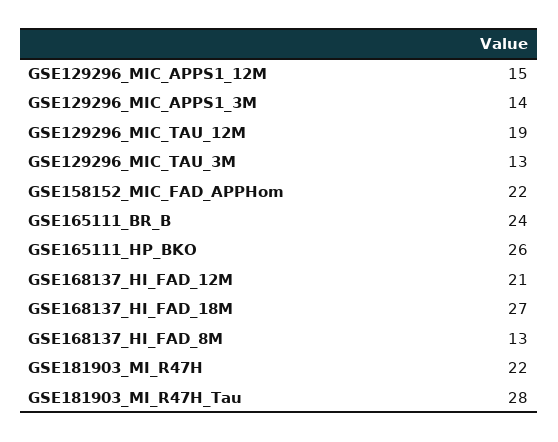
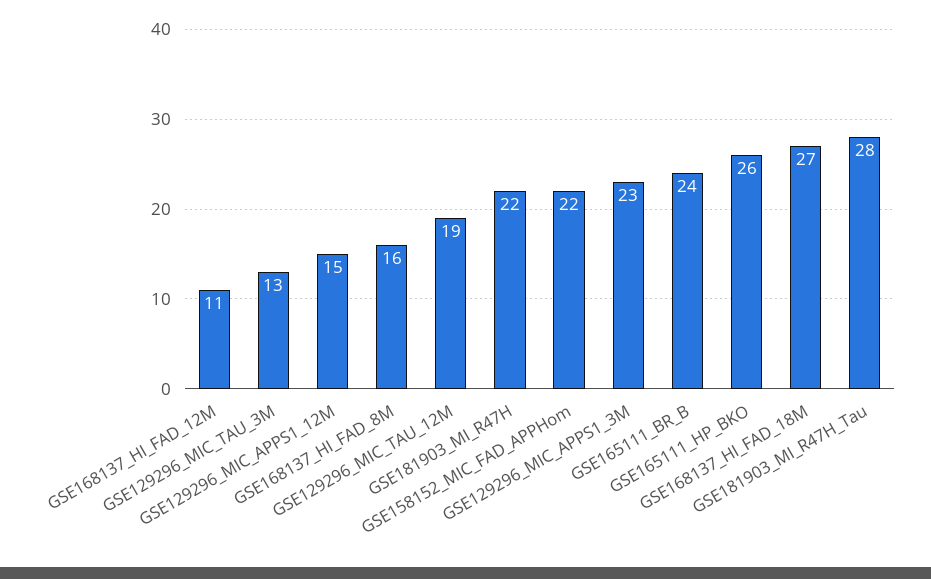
  {
    "GSE129296_MIC_APPS1_12M": 15,
-   "GSE129296_MIC_APPS1_3M": 14,
+   "GSE129296_MIC_APPS1_3M": 23,
    "GSE129296_MIC_TAU_12M": 19,
    "GSE129296_MIC_TAU_3M": 13,
    "GSE158152_MIC_FAD_APPHom": 22,
    "GSE165111_BR_B": 24,
    "GSE165111_HP_BKO": 26,
-   "GSE168137_HI_FAD_12M": 21,
+   "GSE168137_HI_FAD_12M": 11,
    "GSE168137_HI_FAD_18M": 27,
-   "GSE168137_HI_FAD_8M": 13,
+   "GSE168137_HI_FAD_8M": 16,
    "GSE181903_MI_R47H": 22,
    "GSE181903_MI_R47H_Tau": 28
  }

